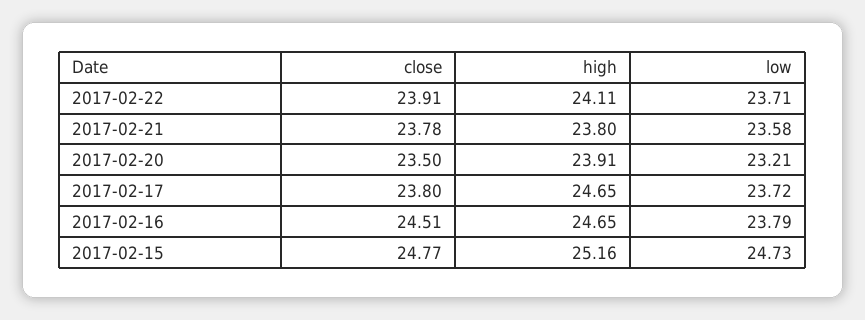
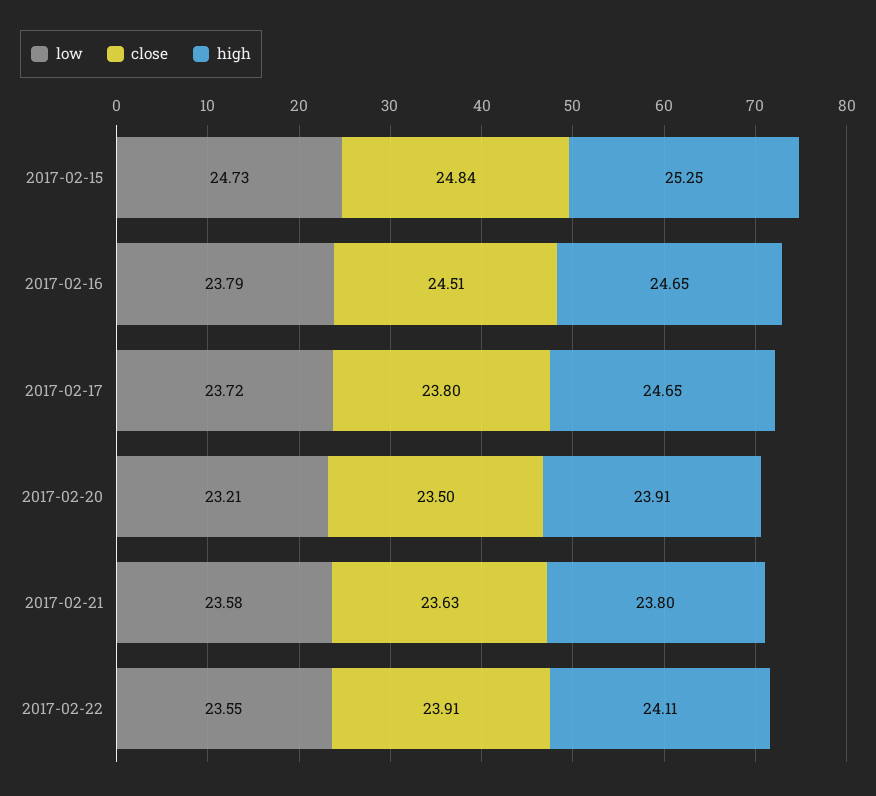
  {
    "close": {
      "2017-02-22": 23.91,
-     "2017-02-21": 23.78,
+     "2017-02-21": 23.63,
      "2017-02-20": 23.5,
      "2017-02-17": 23.8,
      "2017-02-16": 24.51,
-     "2017-02-15": 24.77
+     "2017-02-15": 24.84
    },
    "high": {
      "2017-02-22": 24.11,
      "2017-02-21": 23.8,
      "2017-02-20": 23.91,
      "2017-02-17": 24.65,
      "2017-02-16": 24.65,
-     "2017-02-15": 25.16
+     "2017-02-15": 25.25
    },
    "low": {
-     "2017-02-22": 23.71,
+     "2017-02-22": 23.55,
      "2017-02-21": 23.58,
      "2017-02-20": 23.21,
      "2017-02-17": 23.72,
      "2017-02-16": 23.79,
      "2017-02-15": 24.73
    }
  }

